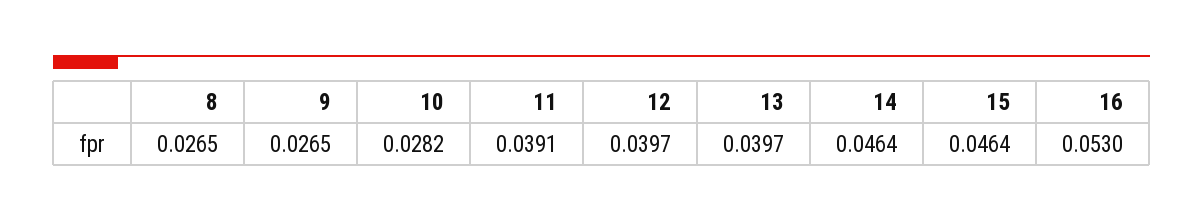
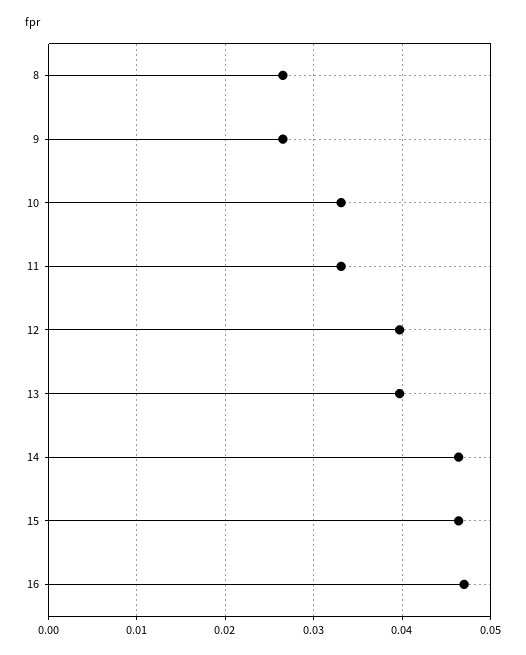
  {
    "8": 0.0265,
    "9": 0.0265,
-   "10": 0.0282,
+   "10": 0.033,
-   "11": 0.0391,
+   "11": 0.033,
    "12": 0.0397,
    "13": 0.0397,
    "14": 0.0464,
    "15": 0.0464,
-   "16": 0.053
+   "16": 0.047
  }

